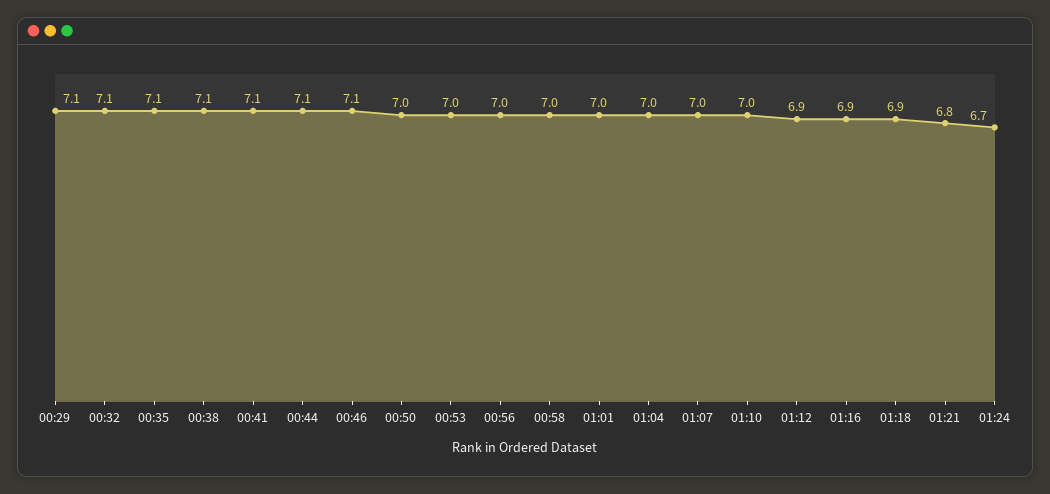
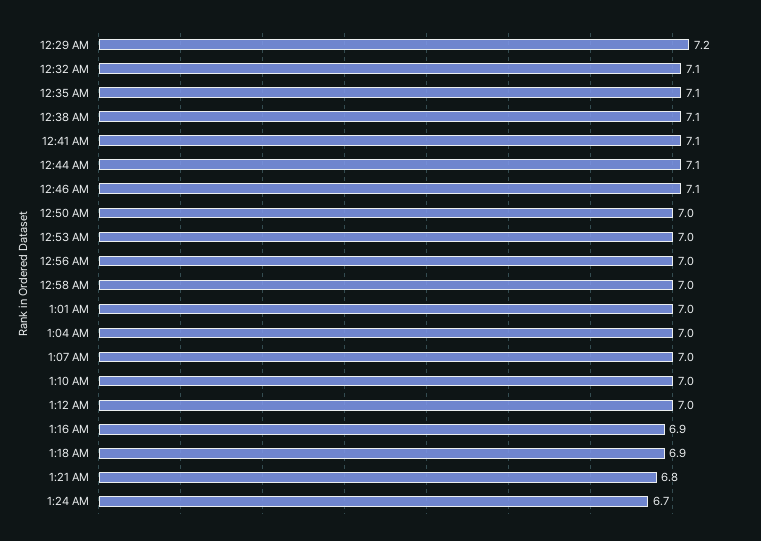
  {
-   "00:29": 7.1,
+   "00:29": 7.2,
    "00:32": 7.1,
    "00:35": 7.1,
    "00:38": 7.1,
    "00:41": 7.1,
    "00:44": 7.1,
    "00:46": 7.1,
    "00:50": 7,
    "00:53": 7,
    "00:56": 7,
    "00:58": 7,
    "01:01": 7,
    "01:04": 7,
    "01:07": 7,
    "01:10": 7,
-   "01:12": 6.9,
+   "01:12": 7,
    "01:16": 6.9,
    "01:18": 6.9,
    "01:21": 6.8,
    "01:24": 6.7
  }

